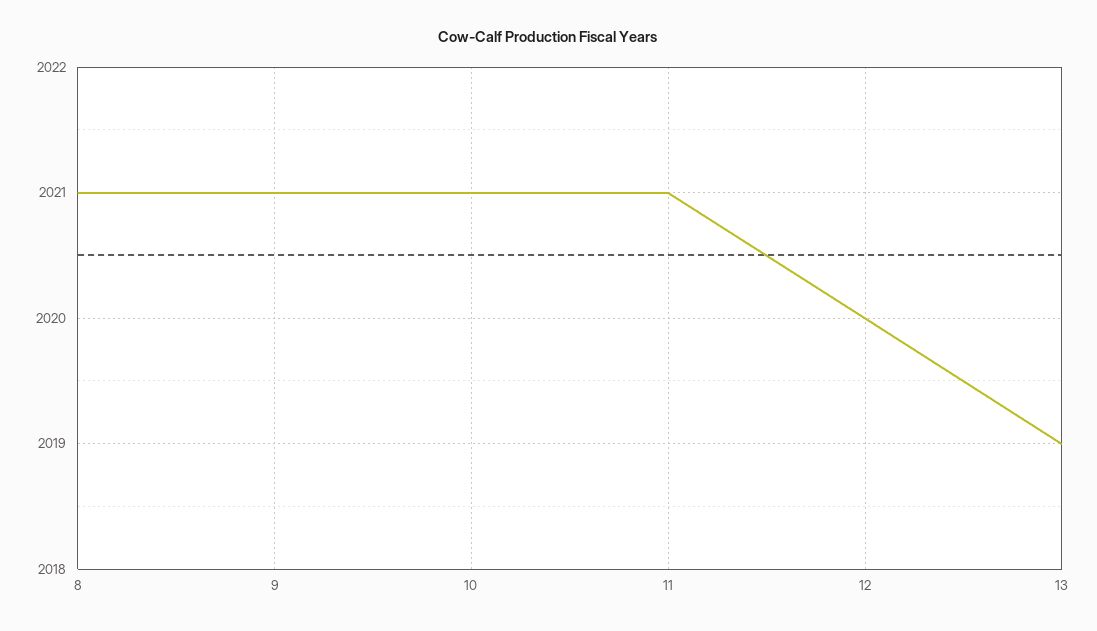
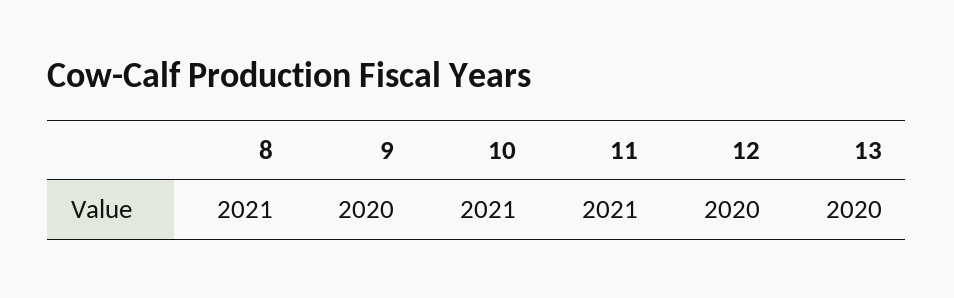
  {
    "8": 2021,
-   "9": 2021,
+   "9": 2020,
    "10": 2021,
    "11": 2021,
    "12": 2020,
-   "13": 2019
+   "13": 2020
  }

